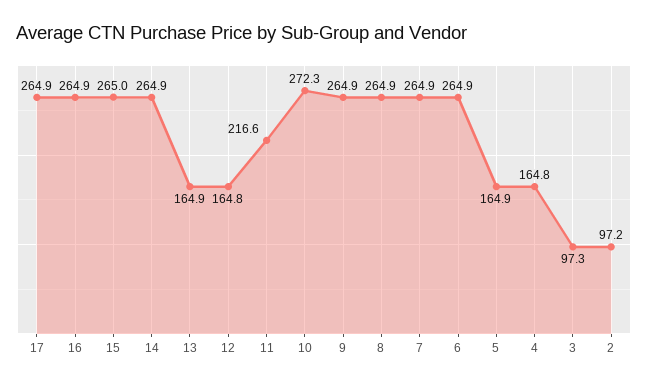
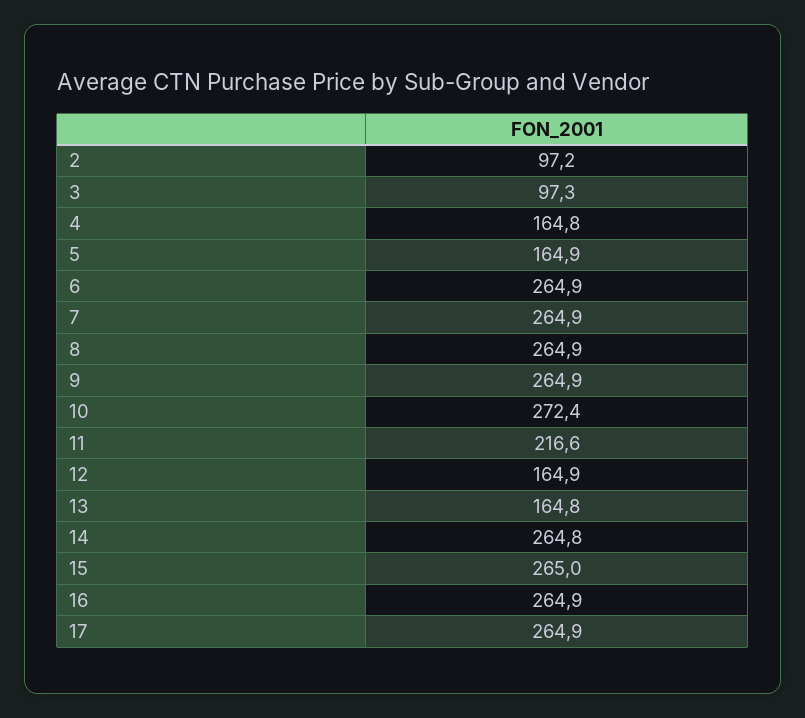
  {
    "17": 264.9,
    "16": 264.9,
    "15": 265,
-   "14": 264.9,
+   "14": 264.8,
-   "13": 164.9,
+   "13": 164.8,
-   "12": 164.8,
+   "12": 164.9,
    "11": 216.6,
-   "10": 272.3,
+   "10": 272.4,
    "9": 264.9,
    "8": 264.9,
    "7": 264.9,
    "6": 264.9,
    "5": 164.9,
    "4": 164.8,
    "3": 97.3,
    "2": 97.2
  }

